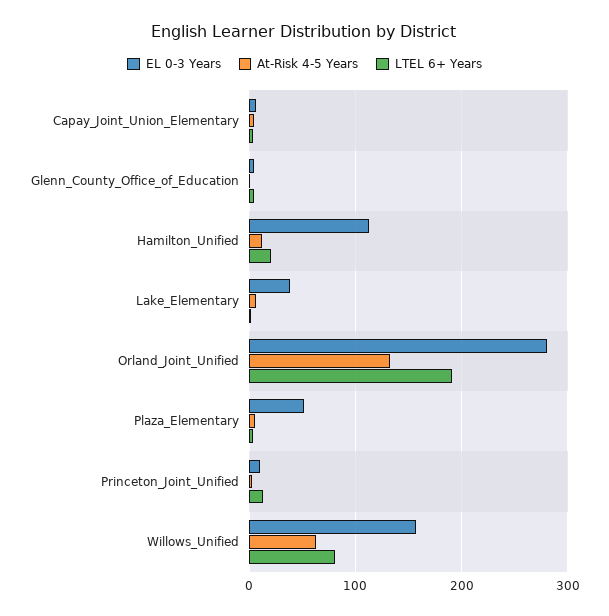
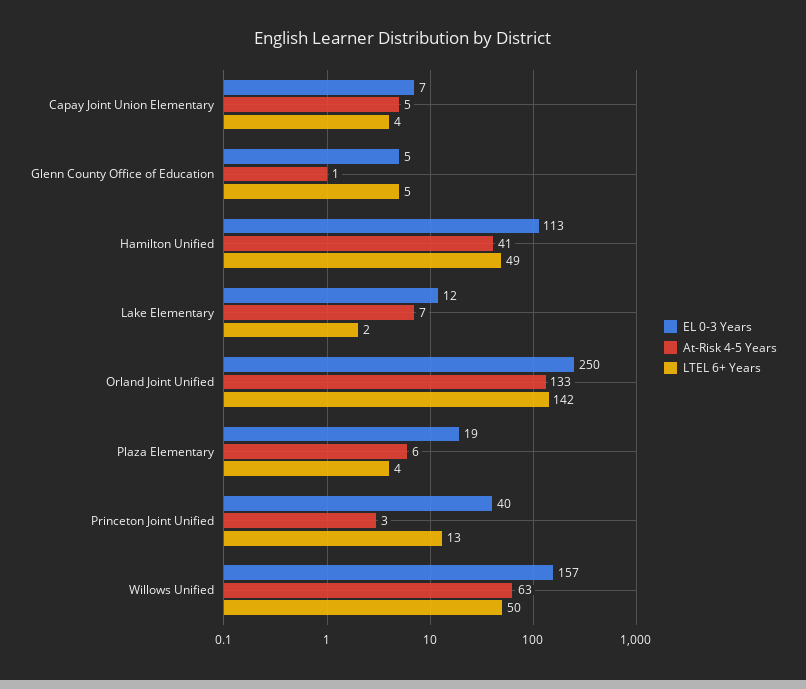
  {
    "EL 0-3 Years": {
      "Capay_Joint_Union_Elementary": 7,
      "Glenn_County_Office_of_Education": 5,
      "Hamilton_Unified": 113,
-     "Lake_Elementary": 40,
+     "Lake_Elementary": 12,
-     "Orland_Joint_Unified": 280,
+     "Orland_Joint_Unified": 250,
-     "Plaza_Elementary": 50,
+     "Plaza_Elementary": 19,
-     "Princeton_Joint_Unified": 10,
+     "Princeton_Joint_Unified": 40,
      "Willows_Unified": 157
    },
    "At-Risk 4-5 Years": {
      "Capay_Joint_Union_Elementary": 5,
      "Glenn_County_Office_of_Education": 1,
-     "Hamilton_Unified": 10,
+     "Hamilton_Unified": 41,
      "Lake_Elementary": 7,
      "Orland_Joint_Unified": 133,
      "Plaza_Elementary": 6,
      "Princeton_Joint_Unified": 3,
      "Willows_Unified": 63
    },
    "LTEL 6+ Years": {
      "Capay_Joint_Union_Elementary": 4,
      "Glenn_County_Office_of_Education": 5,
-     "Hamilton_Unified": 20,
+     "Hamilton_Unified": 49,
      "Lake_Elementary": 2,
-     "Orland_Joint_Unified": 190,
+     "Orland_Joint_Unified": 142,
      "Plaza_Elementary": 4,
      "Princeton_Joint_Unified": 13,
-     "Willows_Unified": 80
+     "Willows_Unified": 50
    }
  }

